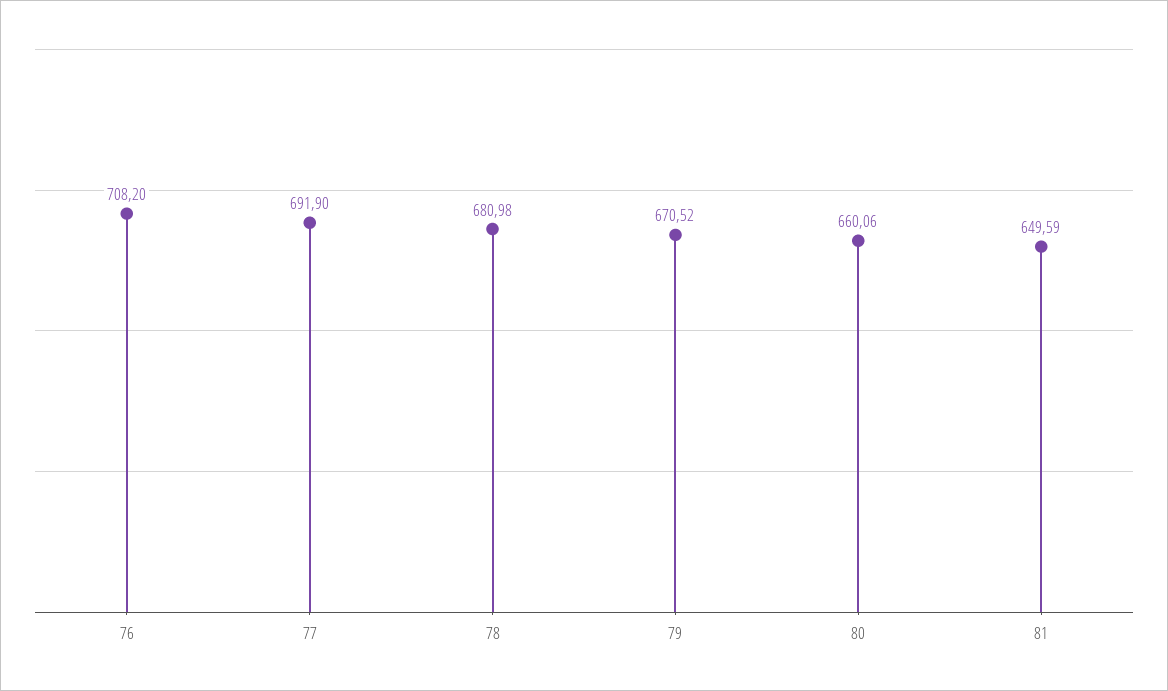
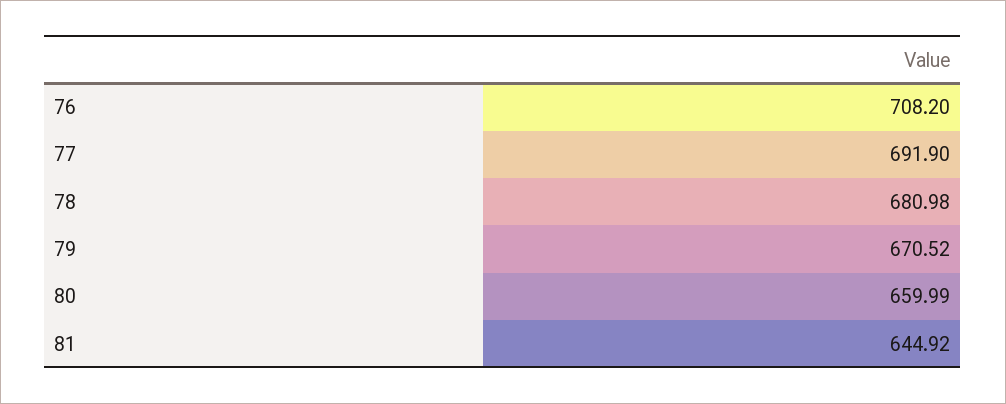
  {
    "76": 708.2,
    "77": 691.9,
    "78": 680.98,
    "79": 670.52,
-   "80": 660.06,
+   "80": 659.99,
-   "81": 649.59
+   "81": 644.92
  }

